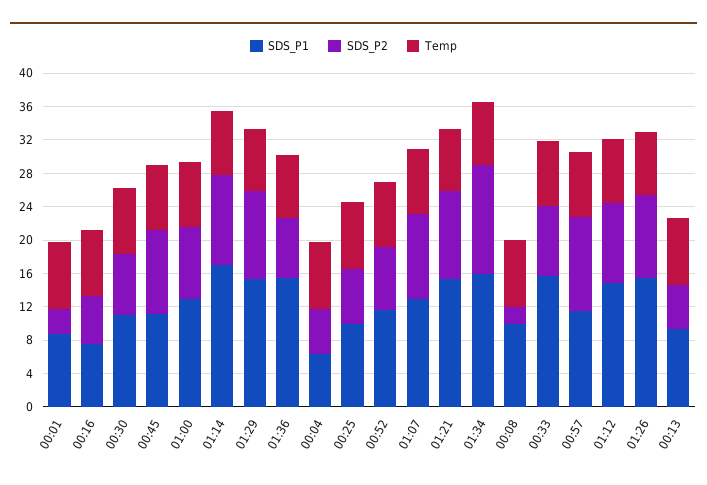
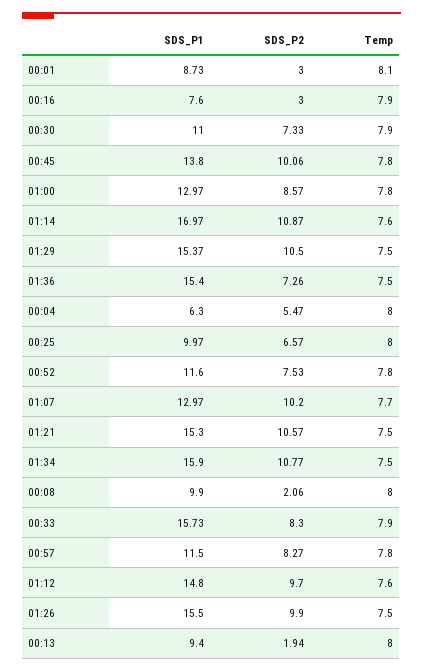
  {
    "SDS_P1": {
      "00:01": 8.73,
      "00:16": 7.6,
      "00:30": 11,
-     "00:45": 11,
+     "00:45": 13.8,
      "01:00": 12.97,
      "01:14": 16.97,
      "01:29": 15.37,
      "01:36": 15.4,
      "00:04": 6.3,
      "00:25": 9.97,
      "00:52": 11.6,
      "01:07": 12.97,
      "01:21": 15.3,
      "01:34": 15.9,
      "00:08": 9.9,
      "00:33": 15.73,
      "00:57": 11.5,
      "01:12": 14.8,
      "01:26": 15.5,
      "00:13": 9.4
    },
    "SDS_P2": {
      "00:01": 3,
-     "00:16": 6,
+     "00:16": 3,
      "00:30": 7.33,
      "00:45": 10.06,
      "01:00": 8.57,
      "01:14": 10.87,
      "01:29": 10.5,
      "01:36": 7.26,
      "00:04": 5.47,
      "00:25": 6.57,
      "00:52": 7.53,
      "01:07": 10.2,
      "01:21": 10.57,
-     "01:34": 13,
+     "01:34": 10.77,
      "00:08": 2.06,
      "00:33": 8.3,
-     "00:57": 11,
+     "00:57": 8.27,
      "01:12": 9.7,
      "01:26": 9.9,
-     "00:13": 5
+     "00:13": 1.94
    },
    "Temp": {
      "00:01": 8.1,
      "00:16": 7.9,
      "00:30": 7.9,
      "00:45": 7.8,
      "01:00": 7.8,
      "01:14": 7.6,
      "01:29": 7.5,
      "01:36": 7.5,
      "00:04": 8,
      "00:25": 8,
      "00:52": 7.8,
      "01:07": 7.7,
      "01:21": 7.5,
      "01:34": 7.5,
      "00:08": 8,
      "00:33": 7.9,
      "00:57": 7.8,
      "01:12": 7.6,
      "01:26": 7.5,
      "00:13": 8
    }
  }

